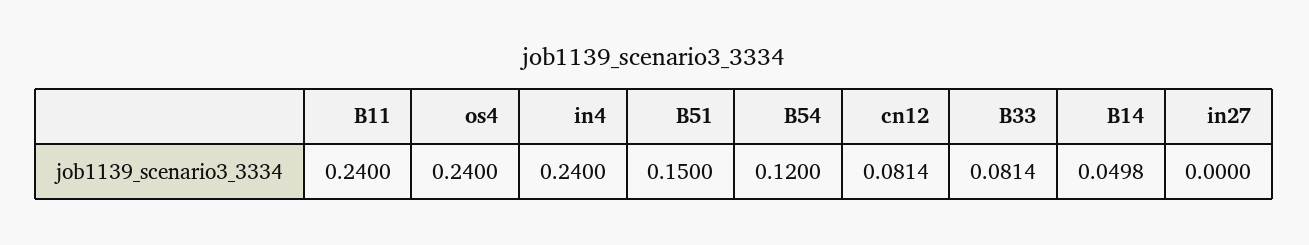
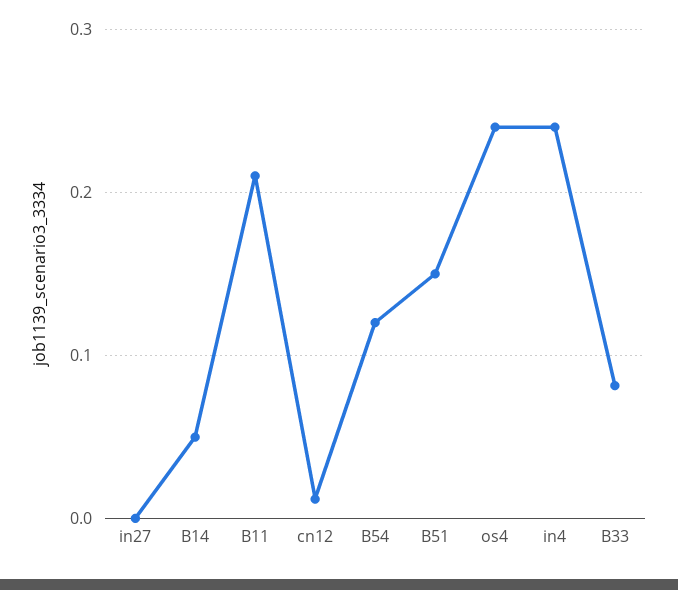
  {
-   "B11": 0.24,
+   "B11": 0.21,
    "os4": 0.24,
    "in4": 0.24,
    "B51": 0.15,
    "B54": 0.12,
-   "cn12": 0.0814,
+   "cn12": 0.01,
    "B33": 0.0814,
    "B14": 0.0498,
    "in27": 0
  }

